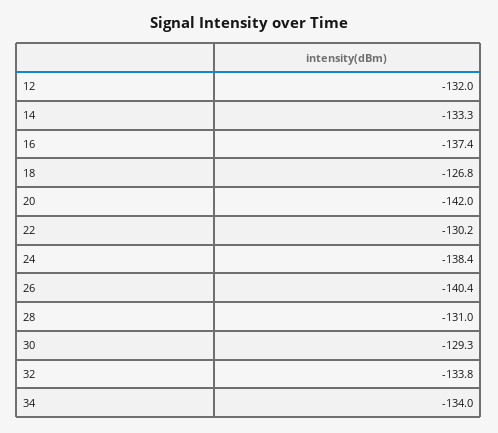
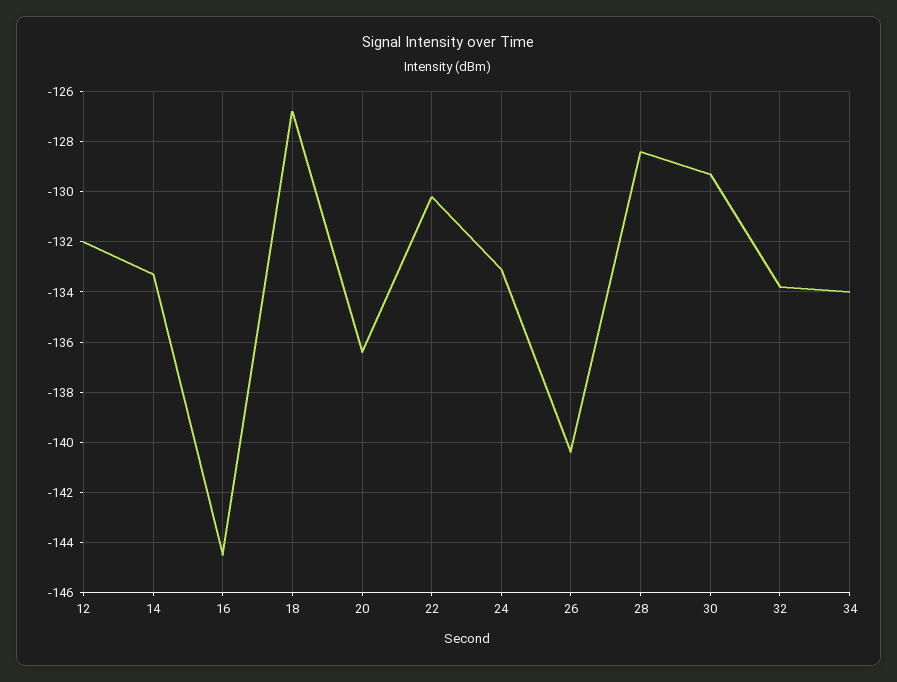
  {
    "12": -132,
    "14": -133.3,
-   "16": -137.4,
+   "16": -144.5,
    "18": -126.8,
-   "20": -142,
+   "20": -136.5,
    "22": -130.2,
-   "24": -138.4,
+   "24": -133,
    "26": -140.4,
-   "28": -131,
+   "28": -128.5,
    "30": -129.3,
    "32": -133.8,
    "34": -134
  }

